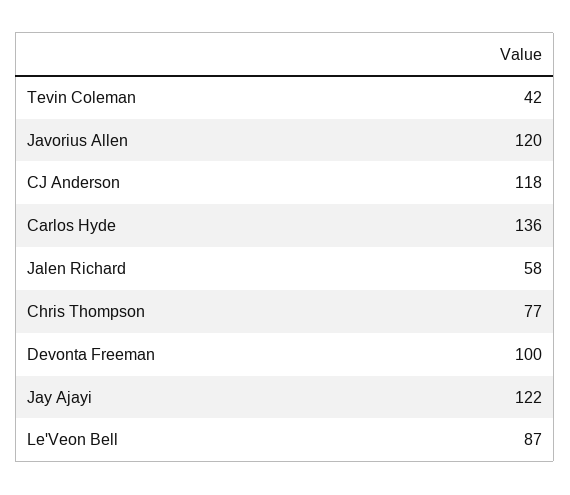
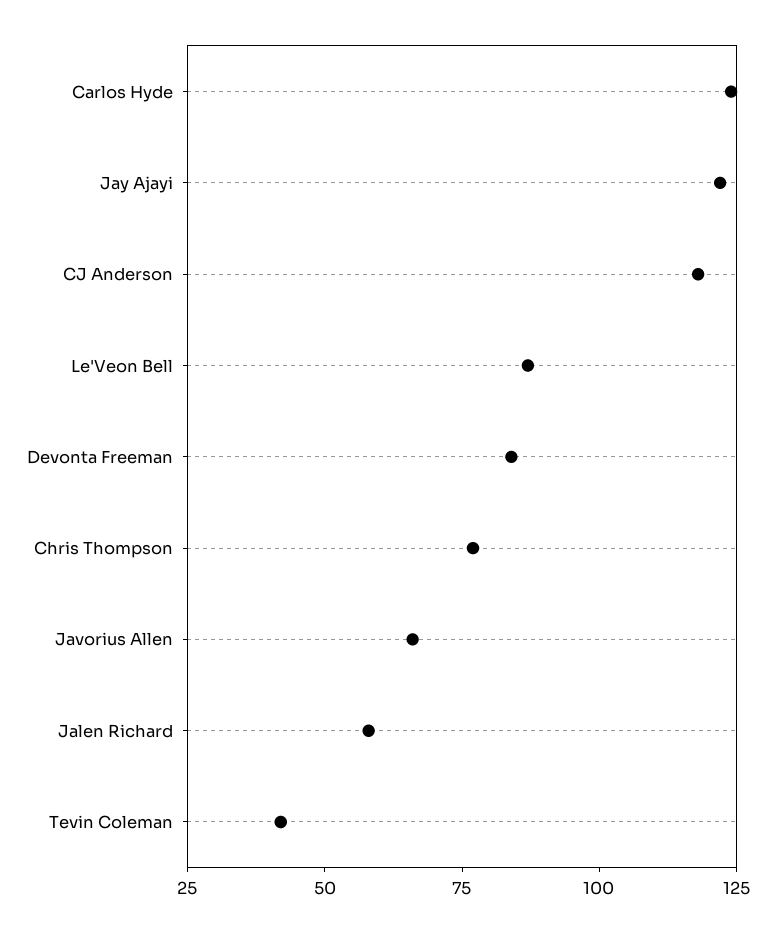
  {
    "Tevin Coleman": 42,
-   "Javorius Allen": 120,
+   "Javorius Allen": 65,
    "CJ Anderson": 118,
-   "Carlos Hyde": 136,
+   "Carlos Hyde": 125,
    "Jalen Richard": 58,
    "Chris Thompson": 77,
-   "Devonta Freeman": 100,
+   "Devonta Freeman": 85,
    "Jay Ajayi": 122,
    "Le'Veon Bell": 87
  }

